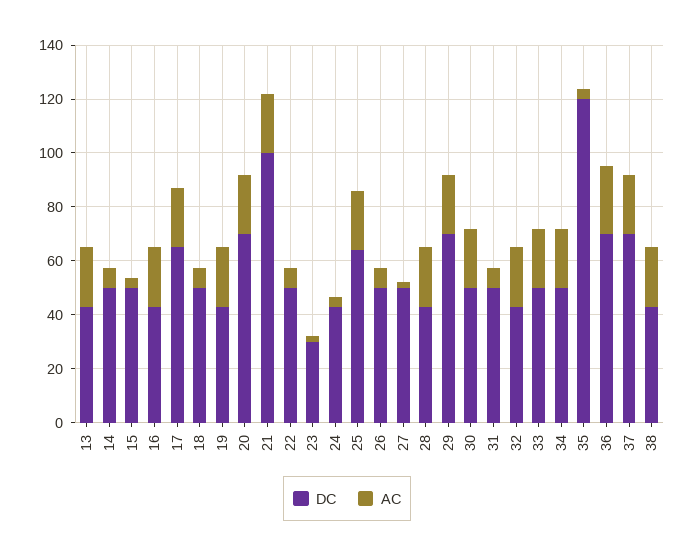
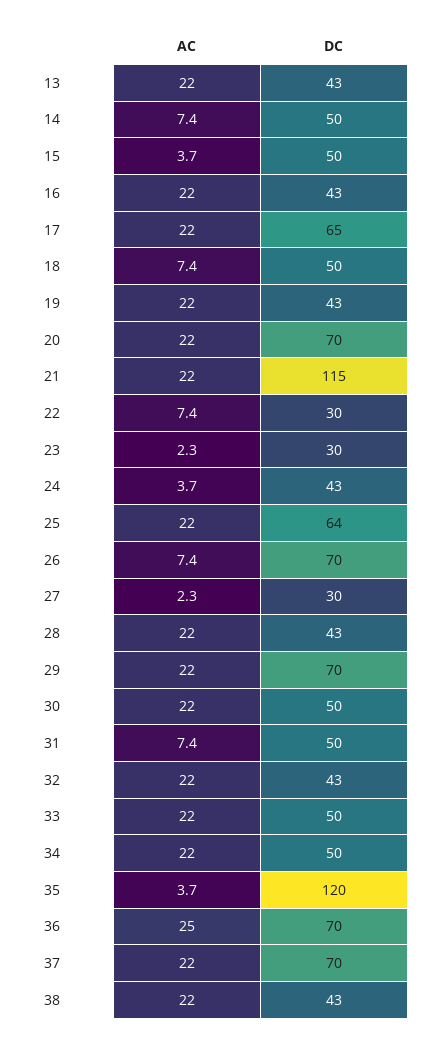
  {
    "DC": {
      "13": 43,
      "14": 50,
      "15": 50,
      "16": 43,
      "17": 65,
      "18": 50,
      "19": 43,
      "20": 70,
-     "21": 100,
+     "21": 115,
-     "22": 50,
+     "22": 30,
      "23": 30,
      "24": 43,
      "25": 64,
-     "26": 50,
+     "26": 70,
-     "27": 50,
+     "27": 30,
      "28": 43,
      "29": 70,
      "30": 50,
      "31": 50,
      "32": 43,
      "33": 50,
      "34": 50,
      "35": 120,
      "36": 70,
      "37": 70,
      "38": 43
    },
    "AC": {
      "13": 22,
      "14": 7.4,
      "15": 3.7,
      "16": 22,
      "17": 22,
      "18": 7.4,
      "19": 22,
      "20": 22,
      "21": 22,
      "22": 7.4,
      "23": 2.3,
      "24": 3.7,
      "25": 22,
      "26": 7.4,
      "27": 2.3,
      "28": 22,
      "29": 22,
      "30": 22,
      "31": 7.4,
      "32": 22,
      "33": 22,
      "34": 22,
      "35": 3.7,
      "36": 25,
      "37": 22,
      "38": 22
    }
  }

